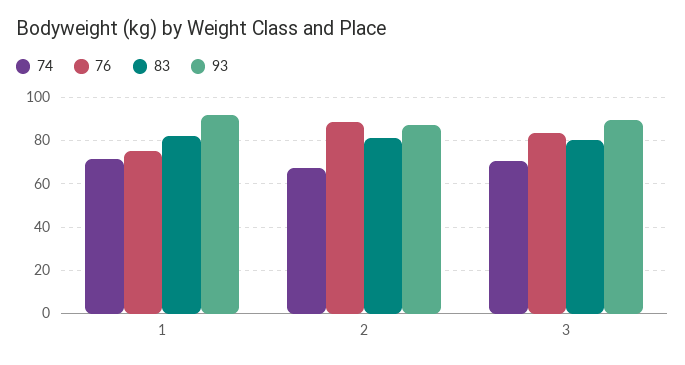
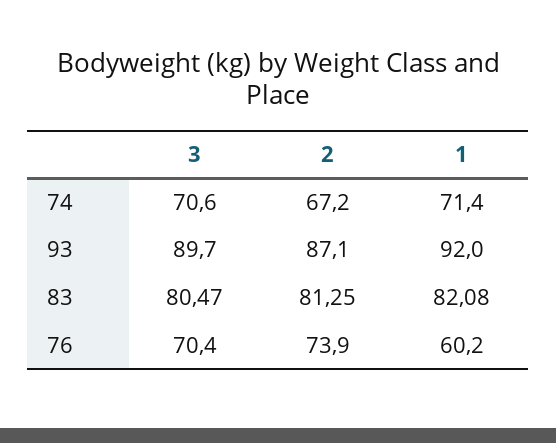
  {
    "74": {
      "1": 71.4,
      "2": 67.2,
      "3": 70.6
    },
    "76": {
-     "1": 75,
+     "1": 60.2,
-     "2": 90,
+     "2": 73.9,
-     "3": 85
+     "3": 70.4
    },
    "83": {
      "1": 82.08,
      "2": 81.25,
      "3": 80.47
    },
    "93": {
      "1": 92,
      "2": 87.1,
      "3": 89.7
    }
  }

